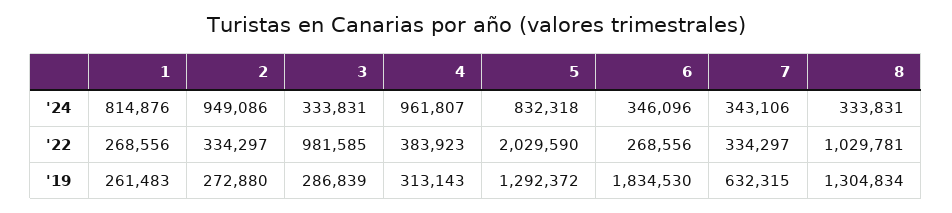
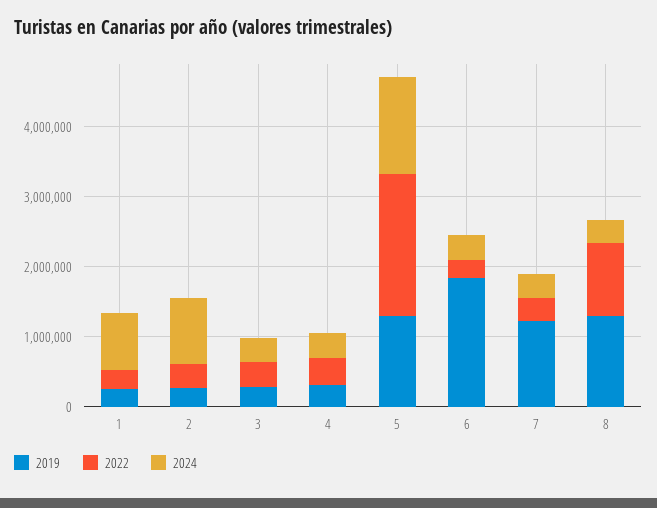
  {
    "'24": {
      "1": 814876,
      "2": 949086,
      "3": 333831,
-     "4": 961807,
+     "4": 400000,
-     "5": 832318,
+     "5": 1400000,
      "6": 346096,
      "7": 343106,
      "8": 333831
    },
    "'22": {
      "1": 268556,
      "2": 334297,
-     "3": 981585,
+     "3": 400000,
      "4": 383923,
      "5": 2029590,
      "6": 268556,
      "7": 334297,
      "8": 1029781
    },
    "'19": {
      "1": 261483,
      "2": 272880,
      "3": 286839,
      "4": 313143,
      "5": 1292372,
      "6": 1834530,
-     "7": 632315,
+     "7": 1200000,
      "8": 1304834
    }
  }

